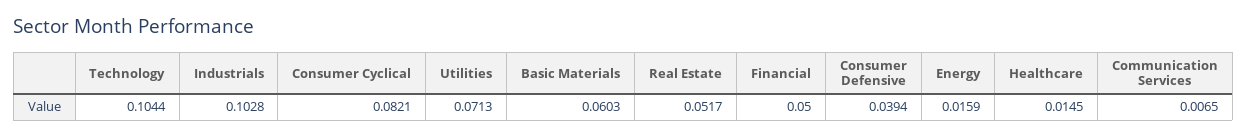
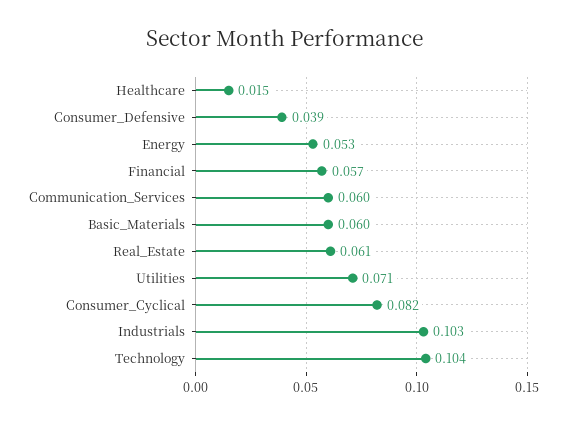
  {
    "Technology": 0.1044,
    "Industrials": 0.1028,
    "Consumer Cyclical": 0.0821,
    "Utilities": 0.0713,
    "Basic Materials": 0.0603,
-   "Real Estate": 0.0517,
+   "Real Estate": 0.061,
-   "Financial": 0.05,
+   "Financial": 0.057,
    "Consumer Defensive": 0.0394,
-   "Energy": 0.0159,
+   "Energy": 0.053,
    "Healthcare": 0.0145,
-   "Communication Services": 0.0065
+   "Communication Services": 0.06
  }

